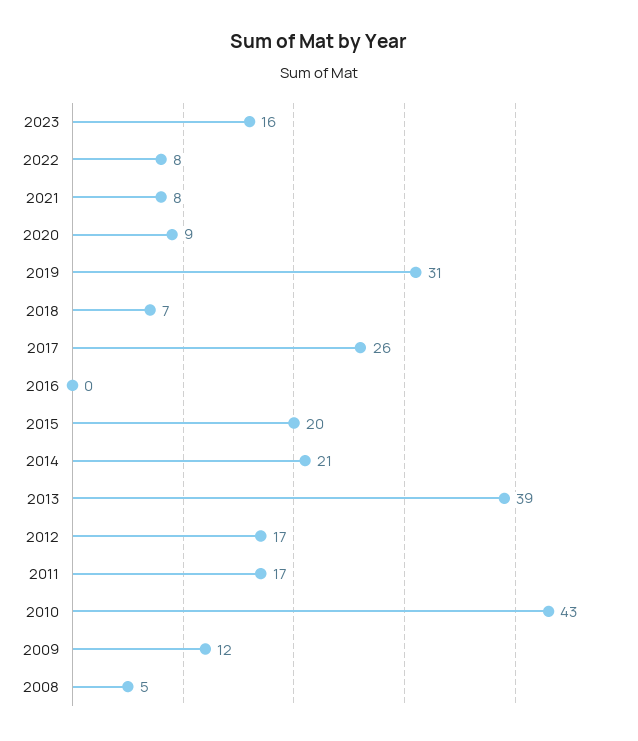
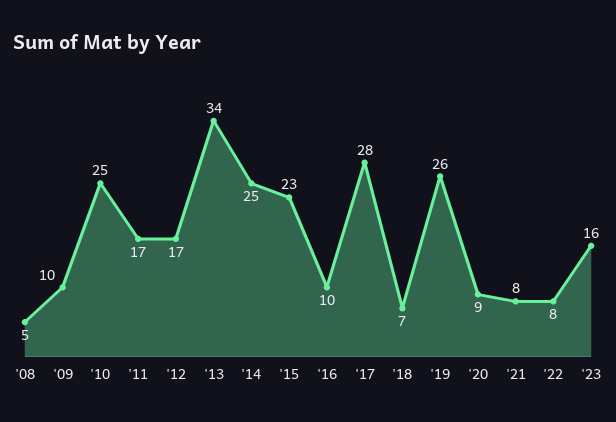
  {
    "2023": 16,
    "2022": 8,
    "2021": 8,
    "2020": 9,
-   "2019": 31,
+   "2019": 26,
    "2018": 7,
-   "2017": 26,
+   "2017": 28,
-   "2016": 0,
+   "2016": 10,
-   "2015": 20,
+   "2015": 23,
-   "2014": 21,
+   "2014": 25,
-   "2013": 39,
+   "2013": 34,
    "2012": 17,
    "2011": 17,
-   "2010": 43,
+   "2010": 25,
-   "2009": 12,
+   "2009": 10,
    "2008": 5
  }

